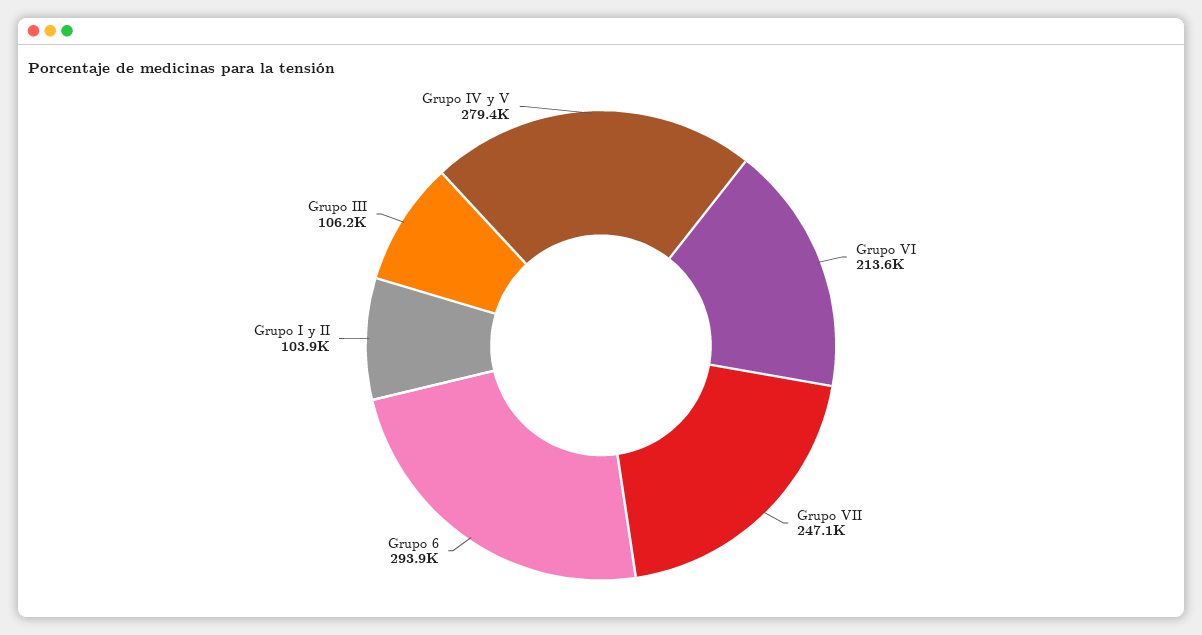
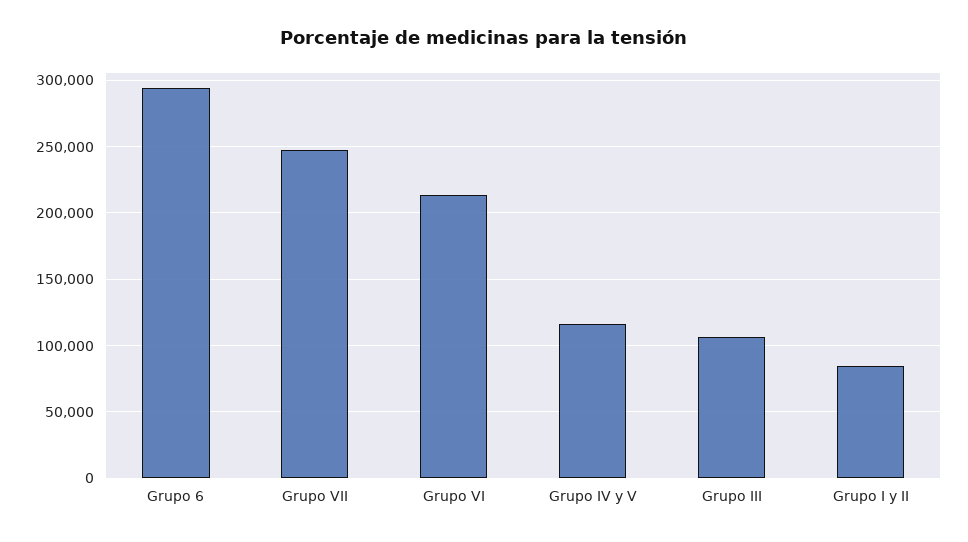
  {
    "Grupo VI": 213600,
    "Grupo VII": 247100,
    "Grupo 6": 293900,
-   "Grupo I y II": 103900,
+   "Grupo I y II": 85000,
    "Grupo III": 106200,
-   "Grupo IV y V": 279400
+   "Grupo IV y V": 115000
  }

